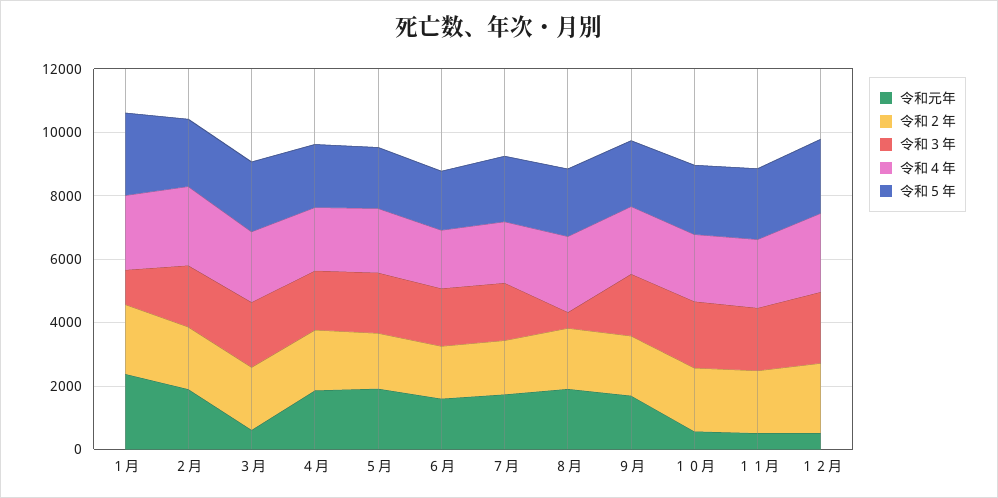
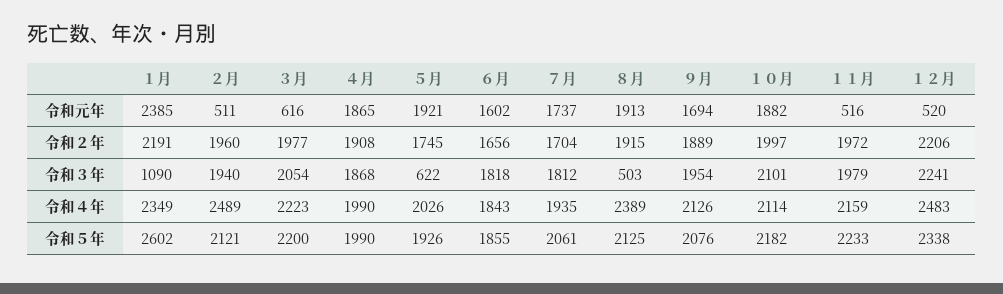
  {
    "令和元年": {
      "１月": 2385,
-     "２月": 2000,
+     "２月": 511,
      "３月": 616,
      "４月": 1865,
      "５月": 1921,
      "６月": 1602,
      "７月": 1737,
      "８月": 1913,
      "９月": 1694,
-     "１０月": 500,
+     "１０月": 1882,
      "１１月": 516,
      "１２月": 520
    },
    "令和２年": {
      "１月": 2191,
      "２月": 1960,
      "３月": 1977,
      "４月": 1908,
      "５月": 1745,
      "６月": 1656,
      "７月": 1704,
      "８月": 1915,
      "９月": 1889,
      "１０月": 1997,
      "１１月": 1972,
      "１２月": 2206
    },
    "令和３年": {
      "１月": 1090,
      "２月": 1940,
      "３月": 2054,
      "４月": 1868,
-     "５月": 2000,
+     "５月": 622,
      "６月": 1818,
      "７月": 1812,
      "８月": 503,
      "９月": 1954,
      "１０月": 2101,
      "１１月": 1979,
      "１２月": 2241
    },
    "令和４年": {
      "１月": 2349,
      "２月": 2489,
      "３月": 2223,
      "４月": 1990,
      "５月": 2026,
      "６月": 1843,
      "７月": 1935,
      "８月": 2389,
      "９月": 2126,
      "１０月": 2114,
      "１１月": 2159,
      "１２月": 2483
    },
    "令和５年": {
      "１月": 2602,
      "２月": 2121,
      "３月": 2200,
      "４月": 1990,
      "５月": 1926,
      "６月": 1855,
      "７月": 2061,
      "８月": 2125,
      "９月": 2076,
      "１０月": 2182,
      "１１月": 2233,
      "１２月": 2338
    }
  }

